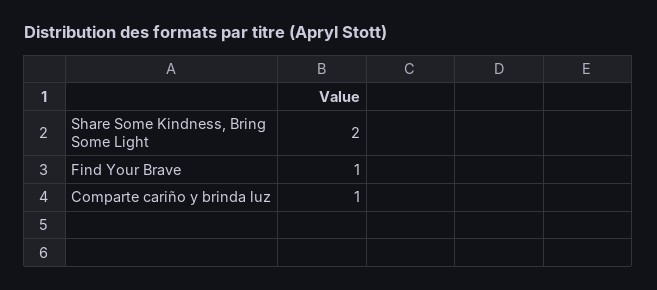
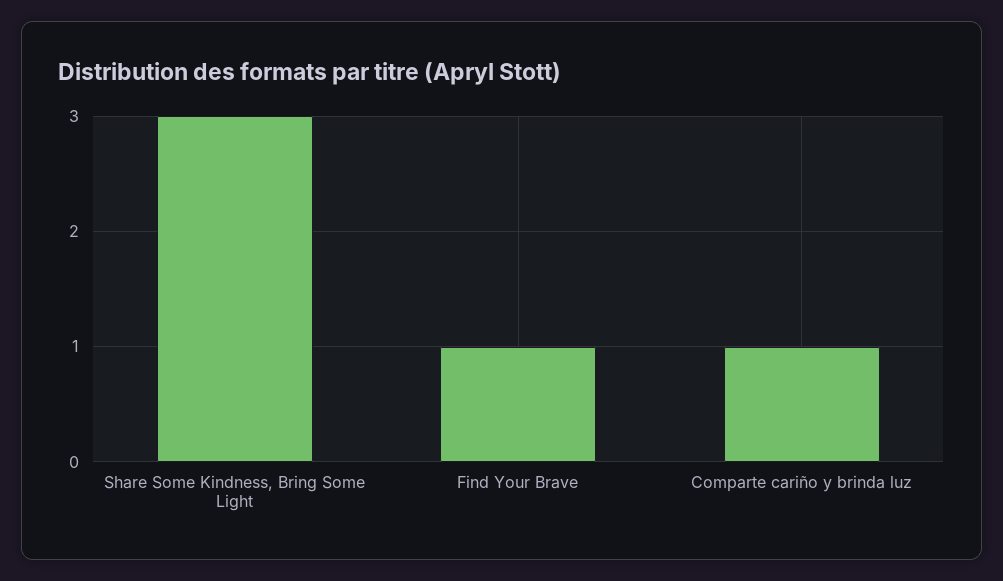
  {
-   "Share Some Kindness, Bring Some Light": 2,
+   "Share Some Kindness, Bring Some Light": 3,
    "Find Your Brave": 1,
    "Comparte cariño y brinda luz": 1
  }

